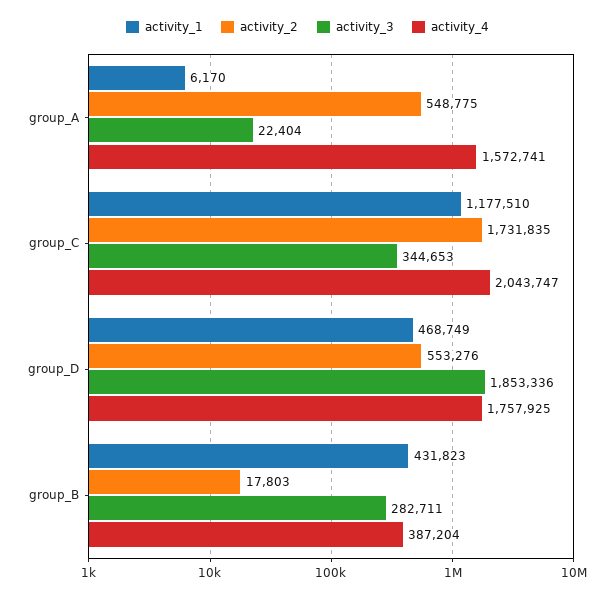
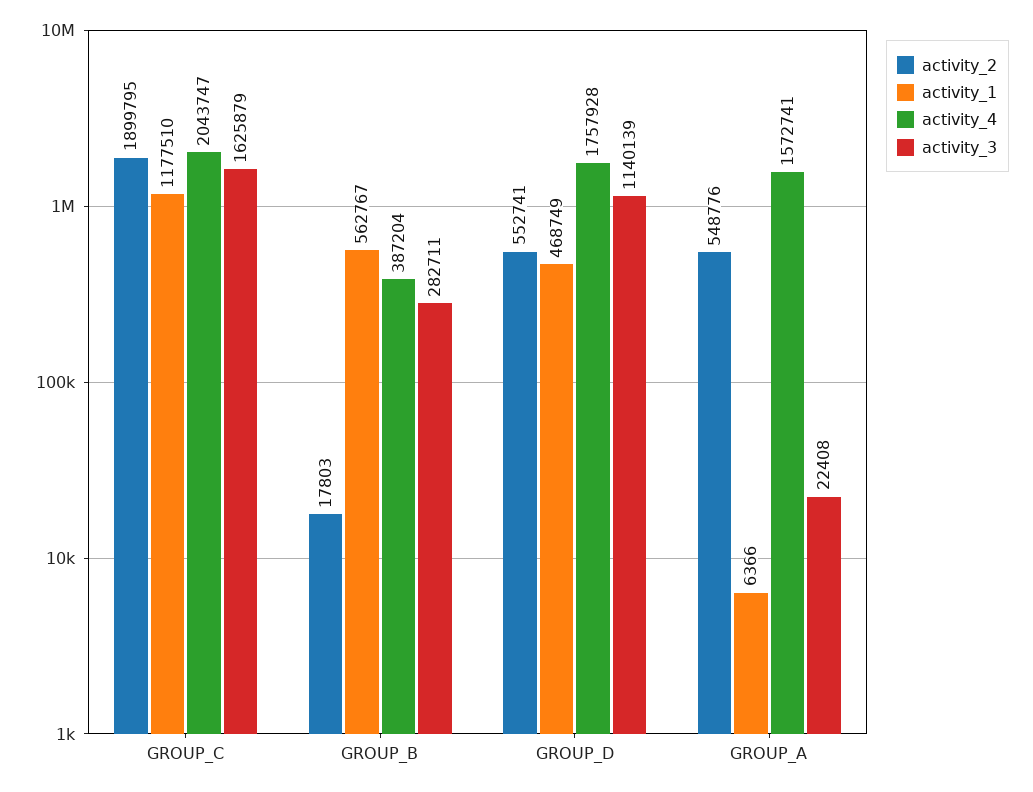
  {
    "activity_1": {
-     "group_A": 6170,
+     "group_A": 6366,
      "group_C": 1177510,
      "group_D": 468749,
-     "group_B": 431823
+     "group_B": 562767
    },
    "activity_2": {
-     "group_A": 548775,
+     "group_A": 548776,
-     "group_C": 1731835,
+     "group_C": 1899795,
-     "group_D": 553276,
+     "group_D": 552741,
      "group_B": 17803
    },
    "activity_3": {
-     "group_A": 22404,
+     "group_A": 22408,
-     "group_C": 344653,
+     "group_C": 1625879,
-     "group_D": 1853336,
+     "group_D": 1140139,
      "group_B": 282711
    },
    "activity_4": {
      "group_A": 1572741,
      "group_C": 2043747,
-     "group_D": 1757925,
+     "group_D": 1757928,
      "group_B": 387204
    }
  }

